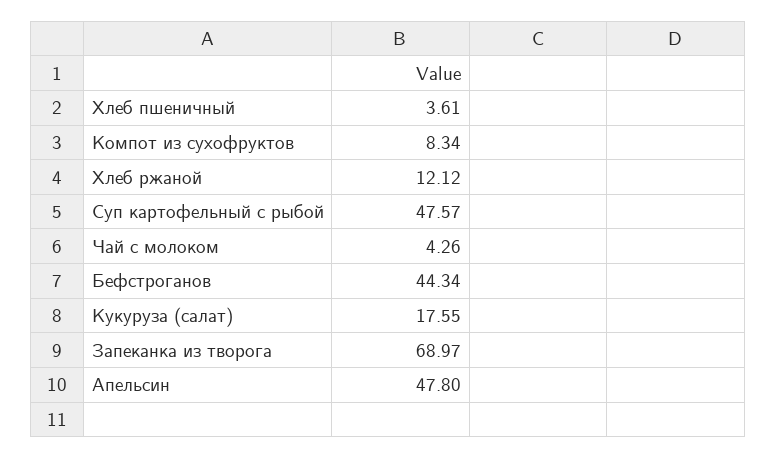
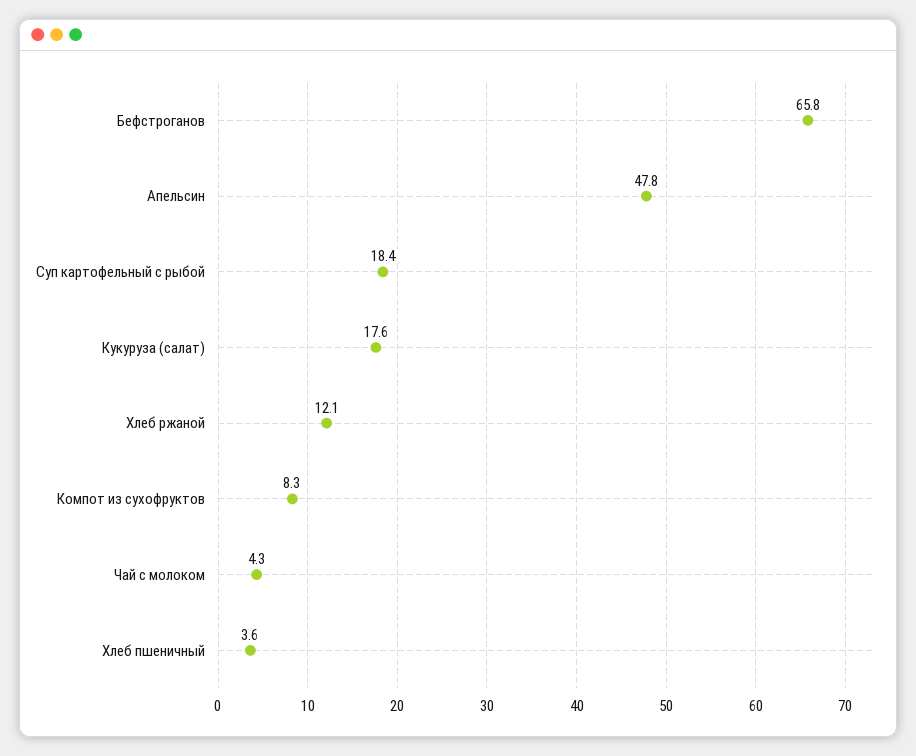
  {
    "Хлеб пшеничный": 3.61,
    "Компот из сухофруктов": 8.34,
    "Хлеб ржаной": 12.12,
-   "Суп картофельный с рыбой": 47.57,
+   "Суп картофельный с рыбой": 18.4,
    "Чай с молоком": 4.26,
-   "Бефстроганов": 44.34,
+   "Бефстроганов": 65.8,
    "Кукуруза (салат)": 17.55,
-   "Запеканка из творога": 68.97,
    "Апельсин": 47.8
  }

